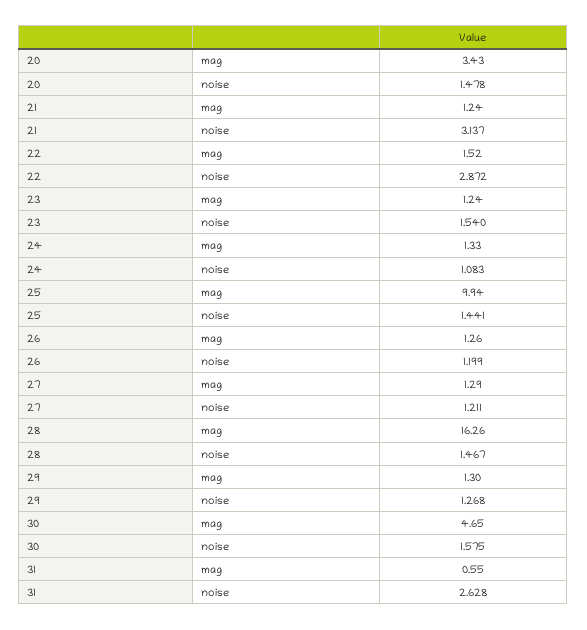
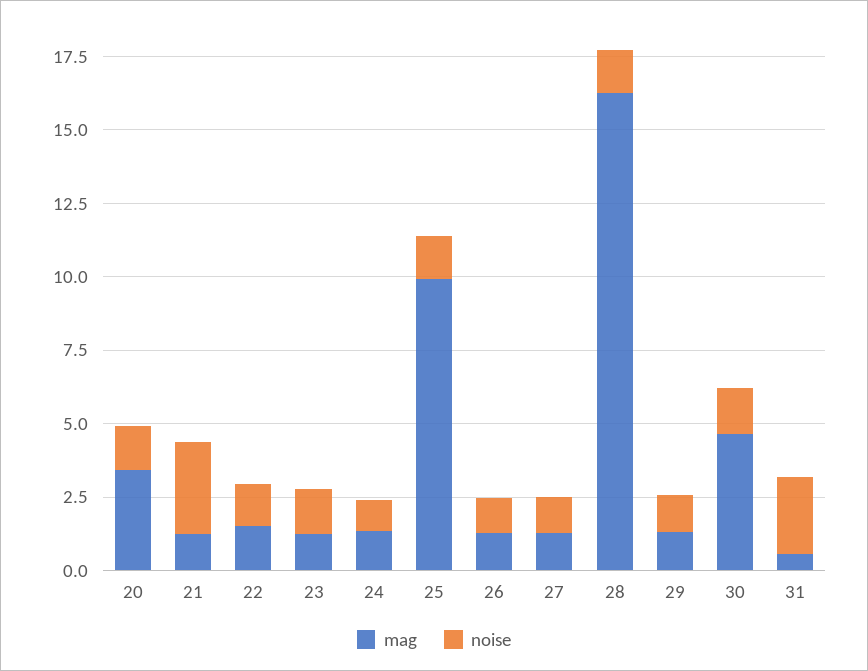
  {
    "mag": {
      "20": 3.43,
      "21": 1.24,
      "22": 1.52,
      "23": 1.24,
      "24": 1.33,
      "25": 9.94,
      "26": 1.26,
      "27": 1.29,
      "28": 16.26,
      "29": 1.3,
      "30": 4.65,
      "31": 0.55
    },
    "noise": {
      "20": 1.478,
      "21": 3.137,
-     "22": 2.872,
+     "22": 1.5,
      "23": 1.54,
      "24": 1.083,
      "25": 1.441,
      "26": 1.199,
      "27": 1.211,
      "28": 1.467,
      "29": 1.268,
      "30": 1.575,
      "31": 2.628
    }
  }

